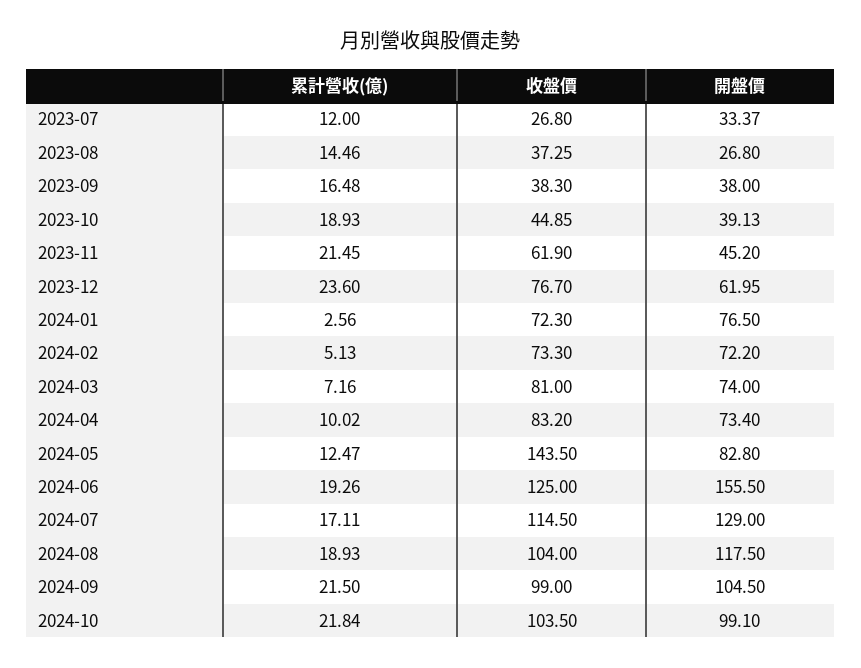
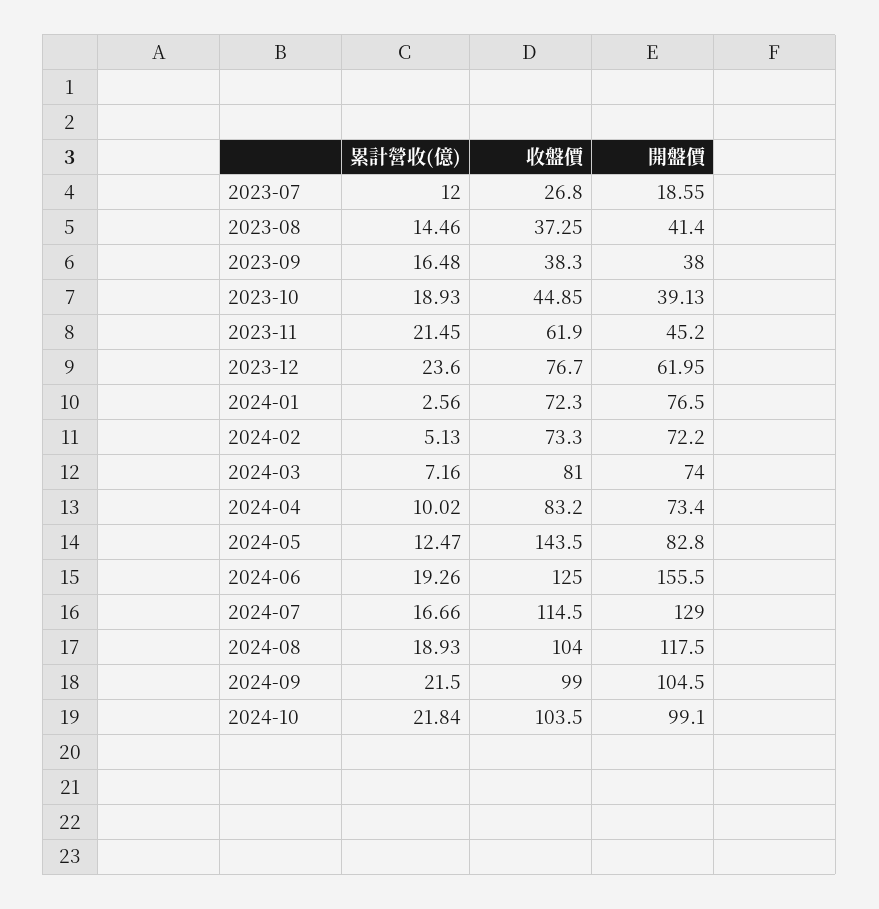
  {
    "累計營收(億)": {
      "2023-07": 12,
      "2023-08": 14.46,
      "2023-09": 16.48,
      "2023-10": 18.93,
      "2023-11": 21.45,
      "2023-12": 23.6,
      "2024-01": 2.56,
      "2024-02": 5.13,
      "2024-03": 7.16,
      "2024-04": 10.02,
      "2024-05": 12.47,
      "2024-06": 19.26,
-     "2024-07": 17.11,
+     "2024-07": 16.66,
      "2024-08": 18.93,
      "2024-09": 21.5,
      "2024-10": 21.84
    },
    "收盤價": {
      "2023-07": 26.8,
      "2023-08": 37.25,
      "2023-09": 38.3,
      "2023-10": 44.85,
      "2023-11": 61.9,
      "2023-12": 76.7,
      "2024-01": 72.3,
      "2024-02": 73.3,
      "2024-03": 81,
      "2024-04": 83.2,
      "2024-05": 143.5,
      "2024-06": 125,
      "2024-07": 114.5,
      "2024-08": 104,
      "2024-09": 99,
      "2024-10": 103.5
    },
    "開盤價": {
-     "2023-07": 33.37,
+     "2023-07": 18.55,
-     "2023-08": 26.8,
+     "2023-08": 41.4,
      "2023-09": 38,
      "2023-10": 39.13,
      "2023-11": 45.2,
      "2023-12": 61.95,
      "2024-01": 76.5,
      "2024-02": 72.2,
      "2024-03": 74,
      "2024-04": 73.4,
      "2024-05": 82.8,
      "2024-06": 155.5,
      "2024-07": 129,
      "2024-08": 117.5,
      "2024-09": 104.5,
      "2024-10": 99.1
    }
  }

